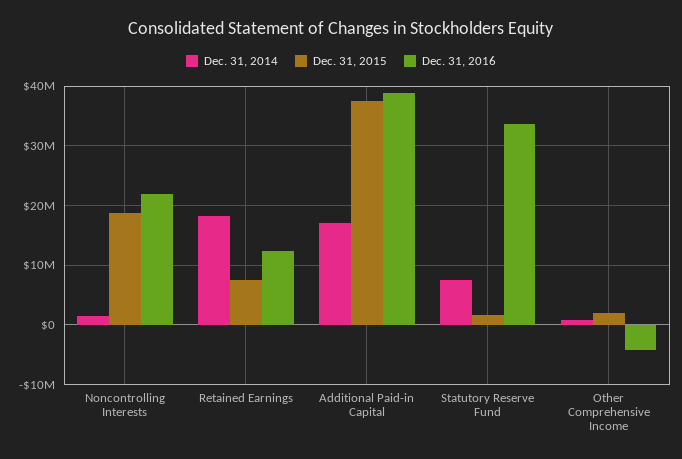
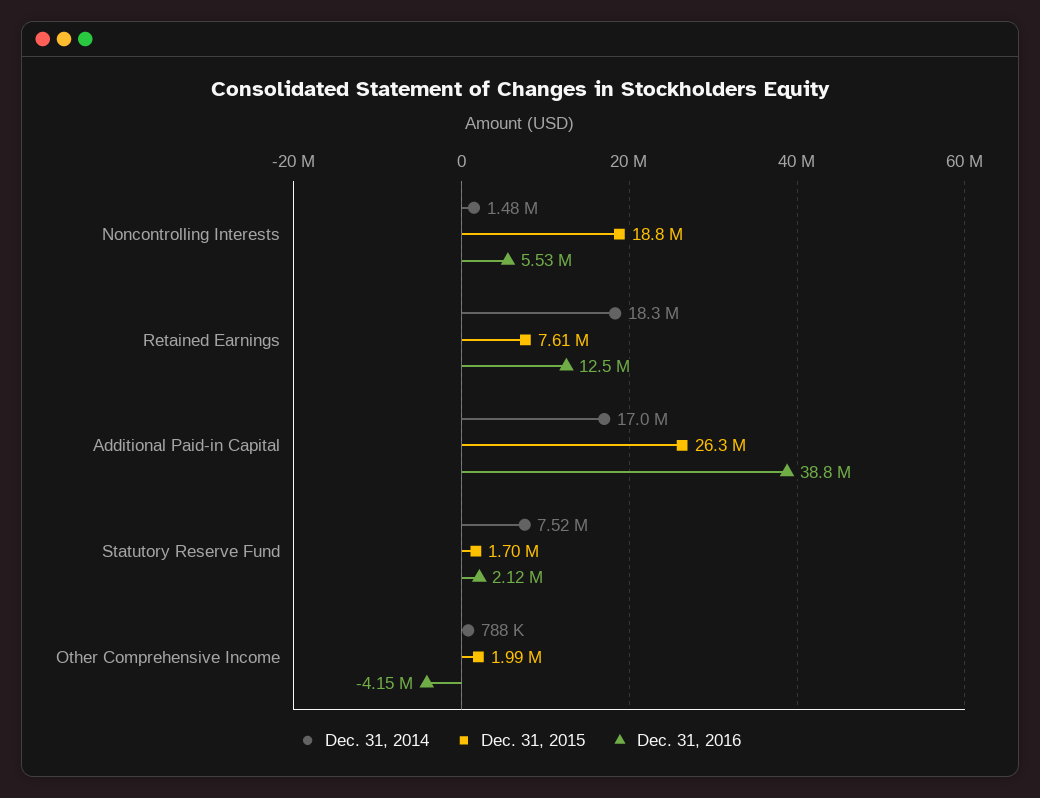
  {
    "Dec. 31, 2014": {
      "Noncontrolling Interests": 1480000,
      "Retained Earnings": 18300000,
      "Additional Paid-in Capital": 17000000,
      "Statutory Reserve Fund": 7520000,
      "Other Comprehensive Income": 788000
    },
    "Dec. 31, 2015": {
      "Noncontrolling Interests": 18800000,
      "Retained Earnings": 7610000,
-     "Additional Paid-in Capital": 38000000,
+     "Additional Paid-in Capital": 26300000,
      "Statutory Reserve Fund": 1700000,
      "Other Comprehensive Income": 1990000
    },
    "Dec. 31, 2016": {
-     "Noncontrolling Interests": 22000000,
+     "Noncontrolling Interests": 5530000,
      "Retained Earnings": 12500000,
      "Additional Paid-in Capital": 38800000,
-     "Statutory Reserve Fund": 34000000,
+     "Statutory Reserve Fund": 2120000,
      "Other Comprehensive Income": -4150000
    }
  }

